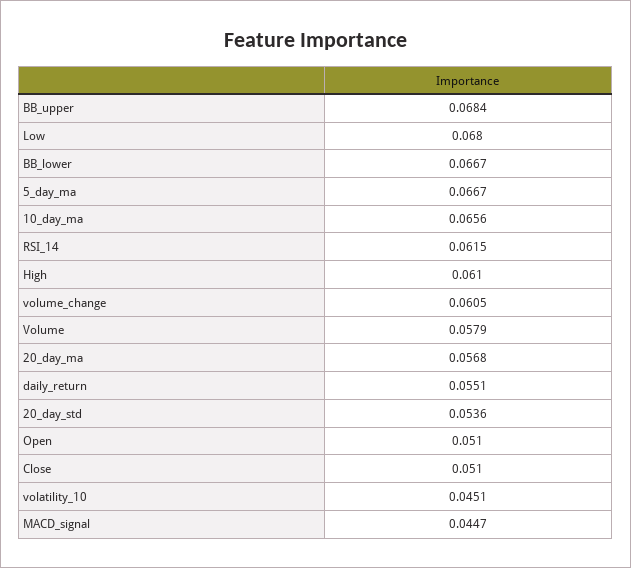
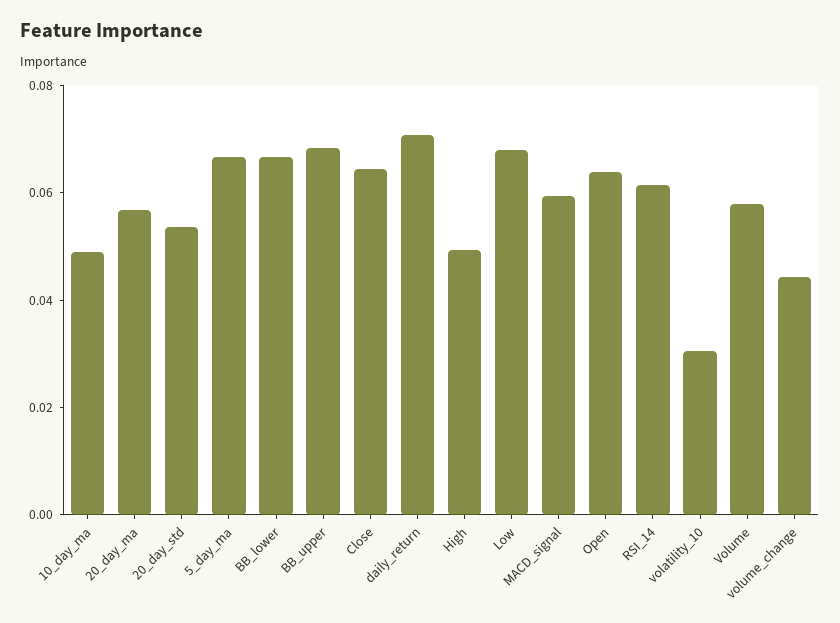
  {
    "BB_upper": 0.0684,
    "Low": 0.068,
    "BB_lower": 0.0667,
    "5_day_ma": 0.0667,
-   "10_day_ma": 0.0656,
+   "10_day_ma": 0.05,
    "RSI_14": 0.0615,
-   "High": 0.061,
+   "High": 0.05,
-   "volume_change": 0.0605,
+   "volume_change": 0.045,
    "Volume": 0.0579,
    "20_day_ma": 0.0568,
-   "daily_return": 0.0551,
+   "daily_return": 0.07,
    "20_day_std": 0.0536,
-   "Open": 0.051,
+   "Open": 0.065,
-   "Close": 0.051,
+   "Close": 0.065,
-   "volatility_10": 0.0451,
+   "volatility_10": 0.03,
-   "MACD_signal": 0.0447
+   "MACD_signal": 0.06
  }

